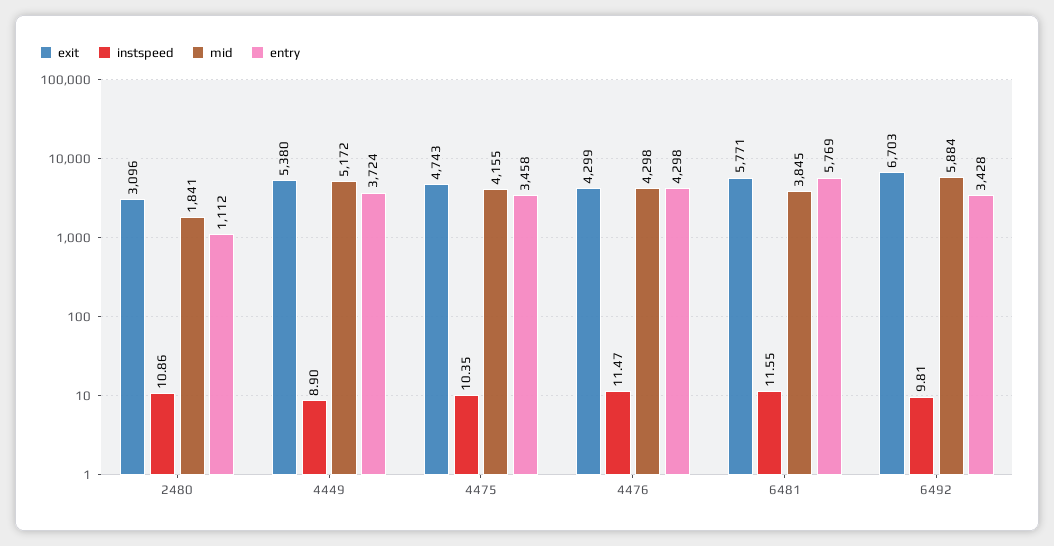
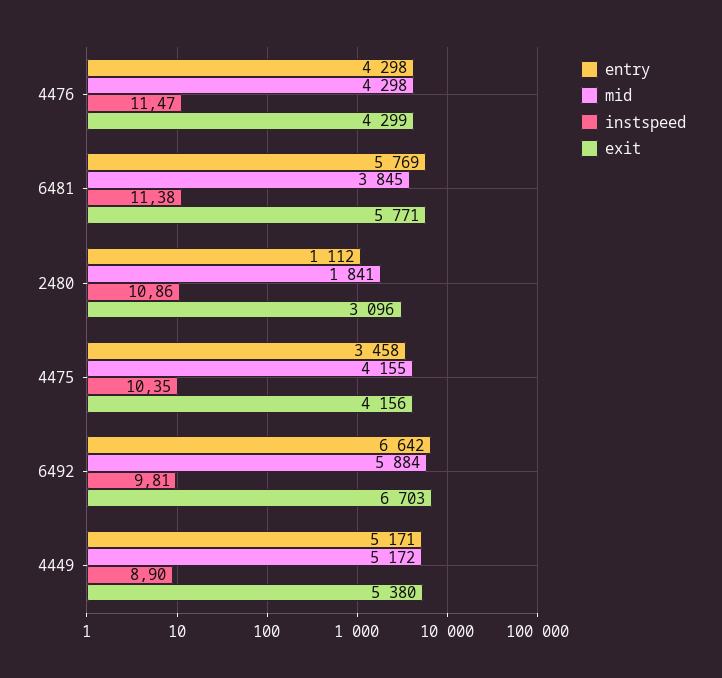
  {
    "exit": {
      "2480": 3096,
      "4449": 5380,
-     "4475": 4743,
+     "4475": 4156,
      "4476": 4299,
      "6481": 5771,
      "6492": 6703
    },
    "instspeed": {
      "2480": 10.86,
      "4449": 8.9,
      "4475": 10.35,
      "4476": 11.47,
-     "6481": 11.55,
+     "6481": 11.38,
      "6492": 9.81
    },
    "mid": {
      "2480": 1841,
      "4449": 5172,
      "4475": 4155,
      "4476": 4298,
      "6481": 3845,
      "6492": 5884
    },
    "entry": {
      "2480": 1112,
-     "4449": 3724,
+     "4449": 5171,
      "4475": 3458,
      "4476": 4298,
      "6481": 5769,
-     "6492": 3428
+     "6492": 6642
    }
  }

